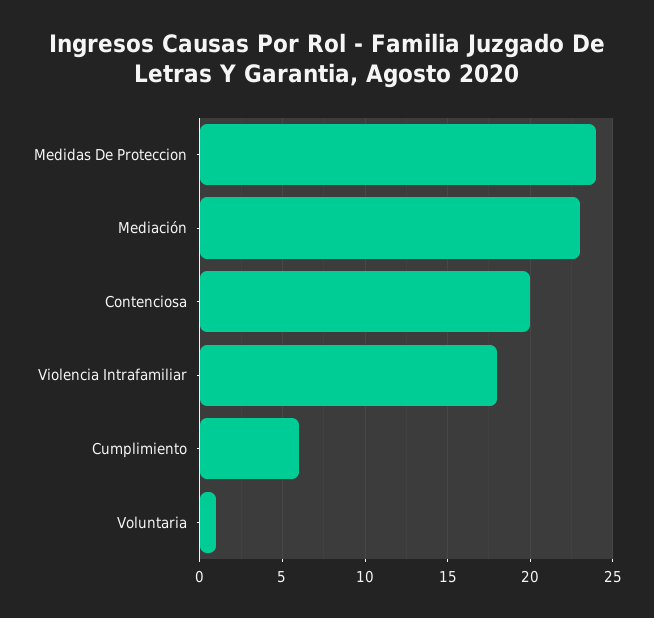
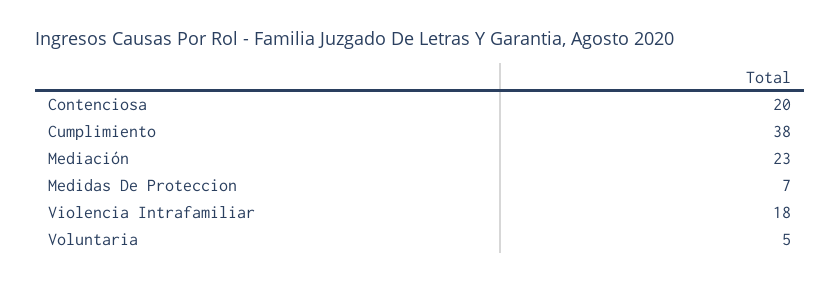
  {
-   "Medidas De Proteccion": 24,
+   "Medidas De Proteccion": 7,
    "Mediación": 23,
    "Contenciosa": 20,
    "Violencia Intrafamiliar": 18,
-   "Cumplimiento": 6,
+   "Cumplimiento": 38,
-   "Voluntaria": 1
+   "Voluntaria": 5
  }

